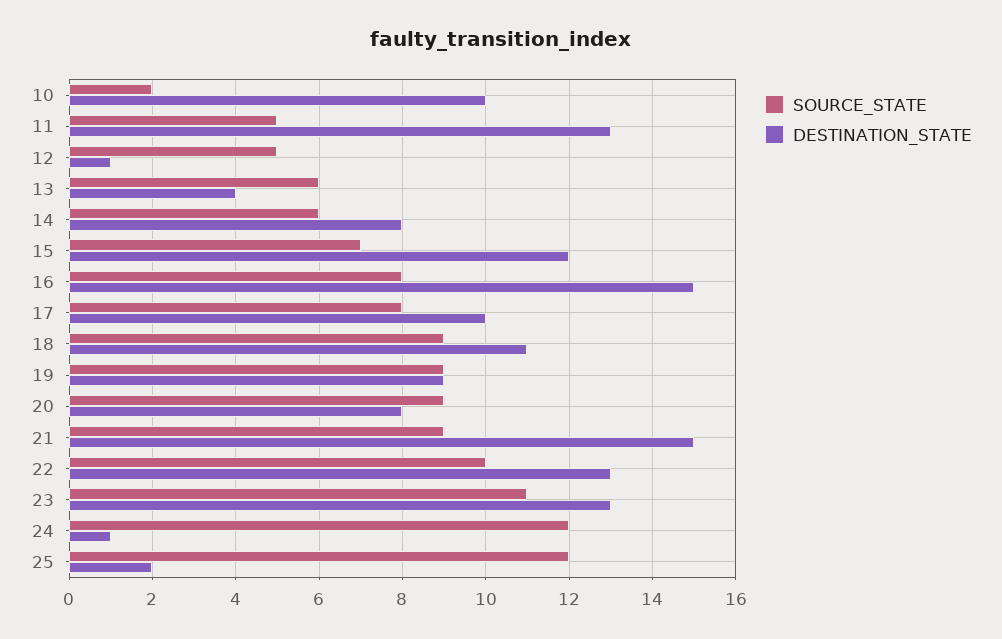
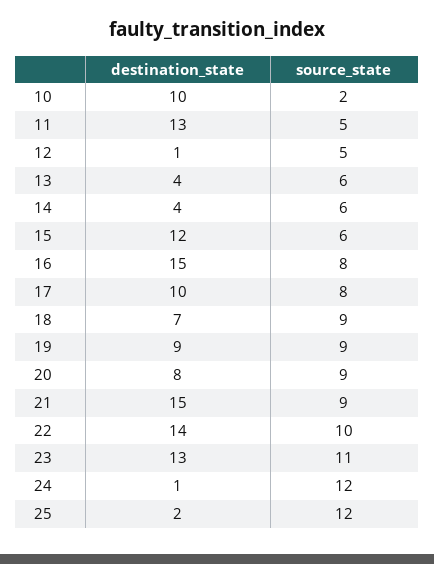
  {
    "SOURCE_STATE": {
      "10": 2,
      "11": 5,
      "12": 5,
      "13": 6,
      "14": 6,
-     "15": 7,
+     "15": 6,
      "16": 8,
      "17": 8,
      "18": 9,
      "19": 9,
      "20": 9,
      "21": 9,
      "22": 10,
      "23": 11,
      "24": 12,
      "25": 12
    },
    "DESTINATION_STATE": {
      "10": 10,
      "11": 13,
      "12": 1,
      "13": 4,
-     "14": 8,
+     "14": 4,
      "15": 12,
      "16": 15,
      "17": 10,
-     "18": 11,
+     "18": 7,
      "19": 9,
      "20": 8,
      "21": 15,
-     "22": 13,
+     "22": 14,
      "23": 13,
      "24": 1,
      "25": 2
    }
  }

